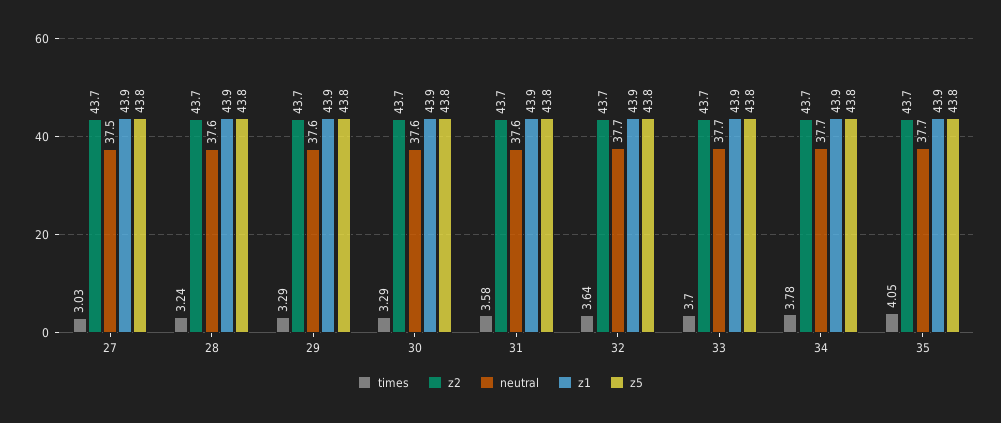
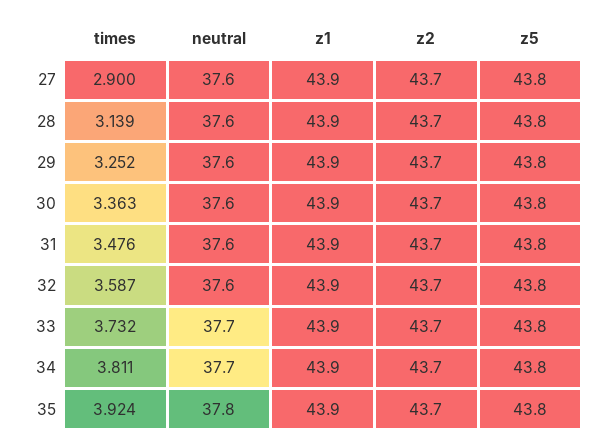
  {
    "times": {
-     "27": 3.03,
+     "27": 2.9,
-     "28": 3.24,
+     "28": 3.139,
-     "29": 3.29,
+     "29": 3.252,
-     "30": 3.29,
+     "30": 3.363,
-     "31": 3.58,
+     "31": 3.476,
-     "32": 3.64,
+     "32": 3.587,
-     "33": 3.7,
+     "33": 3.732,
-     "34": 3.78,
+     "34": 3.811,
-     "35": 4.05
+     "35": 3.924
    },
    "z2": {
      "27": 43.7,
      "28": 43.7,
      "29": 43.7,
      "30": 43.7,
      "31": 43.7,
      "32": 43.7,
      "33": 43.7,
      "34": 43.7,
      "35": 43.7
    },
    "neutral": {
-     "27": 37.5,
+     "27": 37.6,
      "28": 37.6,
      "29": 37.6,
      "30": 37.6,
      "31": 37.6,
-     "32": 37.7,
+     "32": 37.6,
      "33": 37.7,
      "34": 37.7,
-     "35": 37.7
+     "35": 37.8
    },
    "z1": {
      "27": 43.9,
      "28": 43.9,
      "29": 43.9,
      "30": 43.9,
      "31": 43.9,
      "32": 43.9,
      "33": 43.9,
      "34": 43.9,
      "35": 43.9
    },
    "z5": {
      "27": 43.8,
      "28": 43.8,
      "29": 43.8,
      "30": 43.8,
      "31": 43.8,
      "32": 43.8,
      "33": 43.8,
      "34": 43.8,
      "35": 43.8
    }
  }

